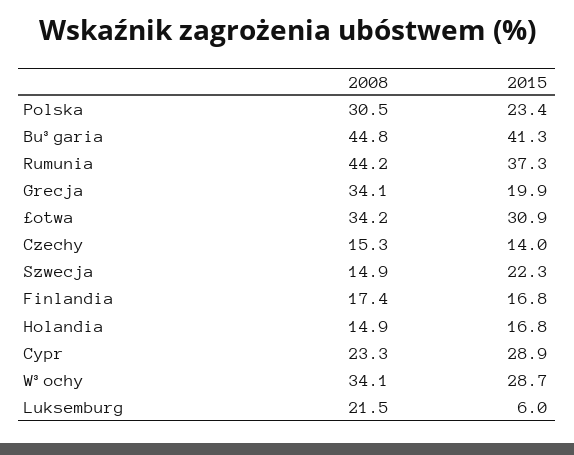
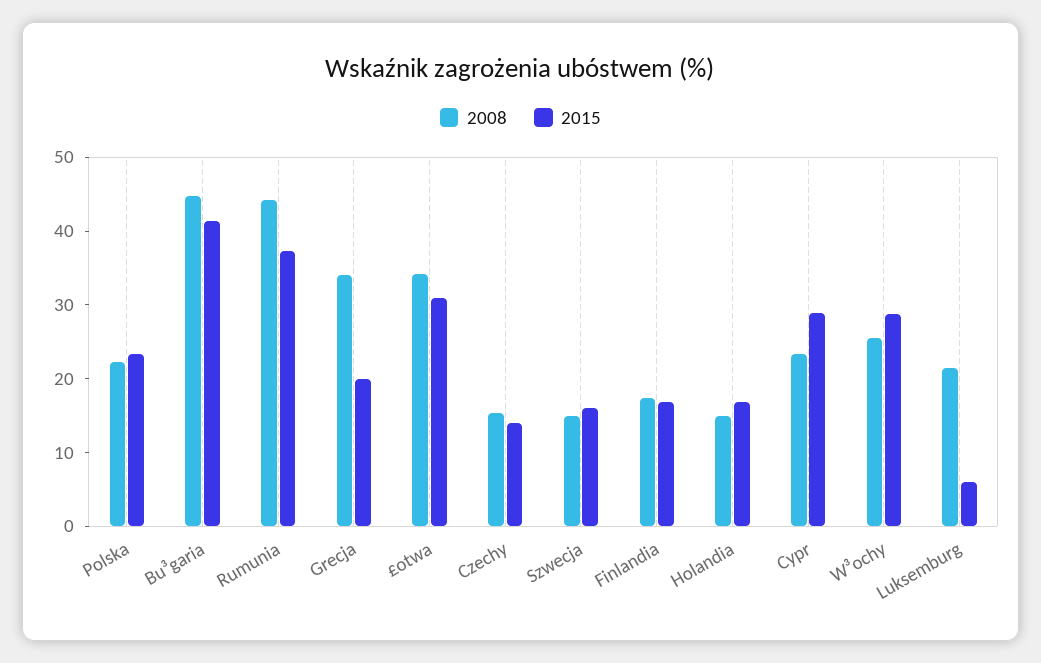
  {
    "2008": {
-     "Polska": 30.5,
+     "Polska": 22,
      "Bu³garia": 44.8,
      "Rumunia": 44.2,
      "Grecja": 34.1,
      "£otwa": 34.2,
      "Czechy": 15.3,
      "Szwecja": 14.9,
      "Finlandia": 17.4,
      "Holandia": 14.9,
      "Cypr": 23.3,
-     "W³ochy": 34.1,
+     "W³ochy": 26,
      "Luksemburg": 21.5
    },
    "2015": {
      "Polska": 23.4,
      "Bu³garia": 41.3,
      "Rumunia": 37.3,
      "Grecja": 19.9,
      "£otwa": 30.9,
      "Czechy": 14,
-     "Szwecja": 22.3,
+     "Szwecja": 16,
      "Finlandia": 16.8,
      "Holandia": 16.8,
      "Cypr": 28.9,
      "W³ochy": 28.7,
      "Luksemburg": 6
    }
  }

